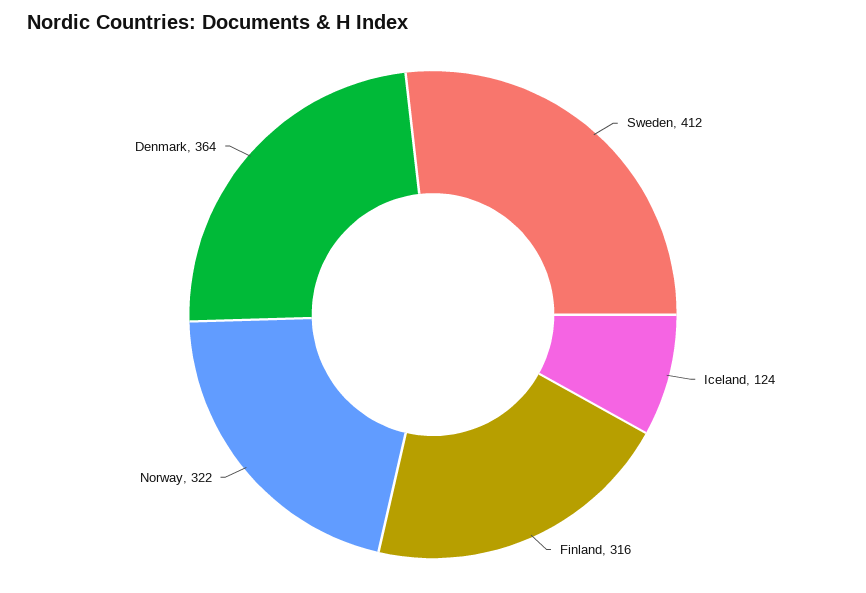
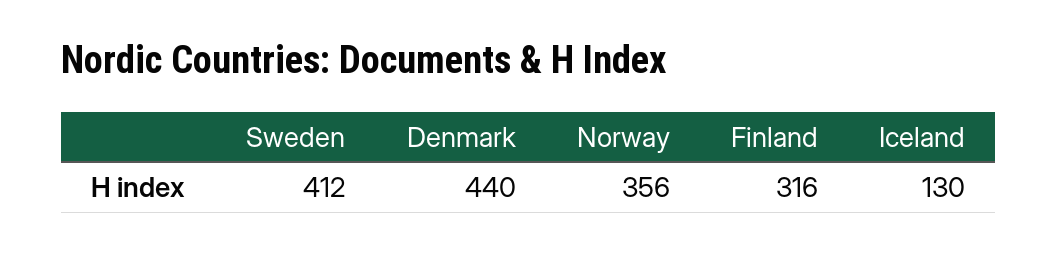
  {
    "Sweden": 412,
-   "Iceland": 124,
+   "Iceland": 130,
    "Finland": 316,
-   "Norway": 322,
+   "Norway": 356,
-   "Denmark": 364
+   "Denmark": 440
  }

